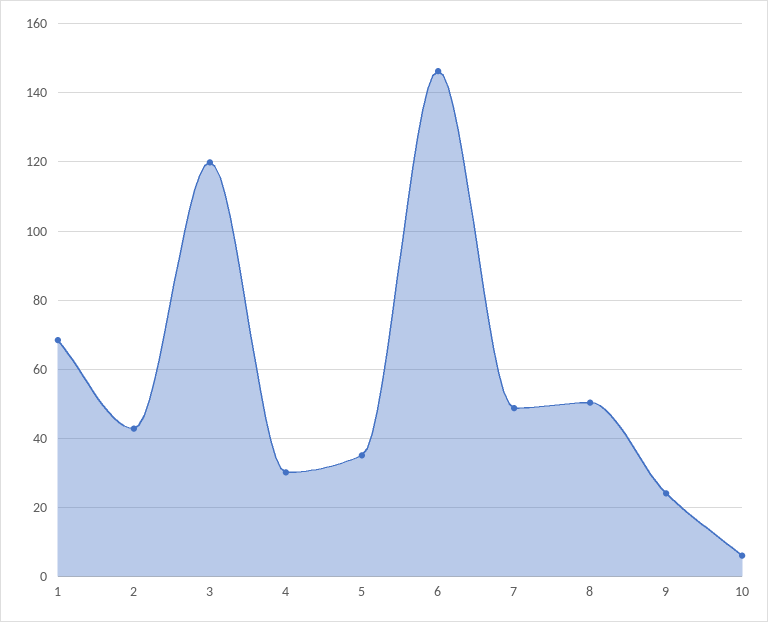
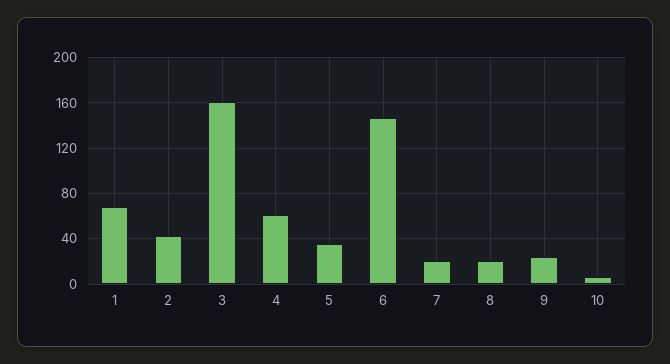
  {
    "1": 68,
    "2": 42,
-   "3": 120,
+   "3": 160,
-   "4": 30,
+   "4": 60,
    "5": 36,
    "6": 146,
-   "7": 48,
+   "7": 20,
-   "8": 50,
+   "8": 20,
    "9": 24,
    "10": 6
  }

